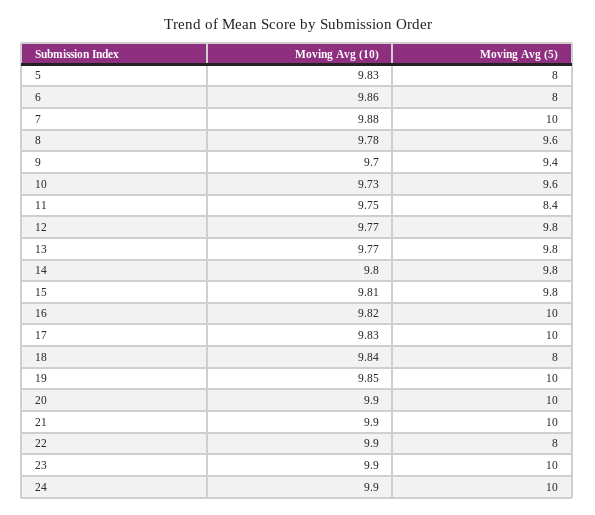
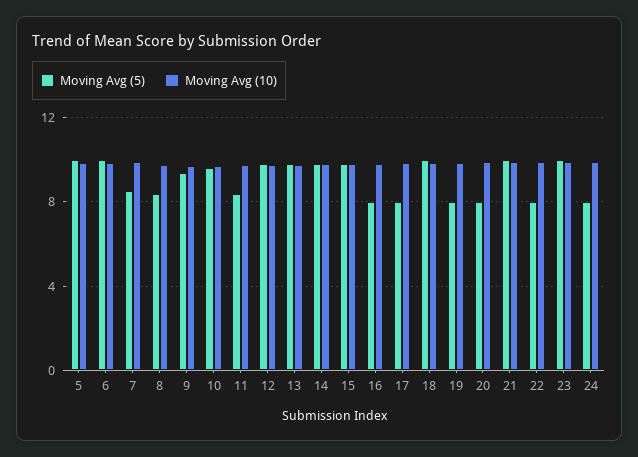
  {
    "Moving Avg (10)": {
      "5": 9.83,
      "6": 9.86,
      "7": 9.88,
      "8": 9.78,
      "9": 9.7,
      "10": 9.73,
      "11": 9.75,
      "12": 9.77,
      "13": 9.77,
      "14": 9.8,
      "15": 9.81,
      "16": 9.82,
      "17": 9.83,
      "18": 9.84,
      "19": 9.85,
      "20": 9.9,
      "21": 9.9,
      "22": 9.9,
      "23": 9.9,
      "24": 9.9
    },
    "Moving Avg (5)": {
-     "5": 8,
+     "5": 10,
-     "6": 8,
+     "6": 10,
-     "7": 10,
+     "7": 8.5,
-     "8": 9.6,
+     "8": 8.5,
      "9": 9.4,
      "10": 9.6,
      "11": 8.4,
      "12": 9.8,
      "13": 9.8,
      "14": 9.8,
      "15": 9.8,
-     "16": 10,
+     "16": 8,
-     "17": 10,
+     "17": 8,
-     "18": 8,
+     "18": 10,
-     "19": 10,
+     "19": 8,
-     "20": 10,
+     "20": 8,
      "21": 10,
      "22": 8,
      "23": 10,
-     "24": 10
+     "24": 8
    }
  }

